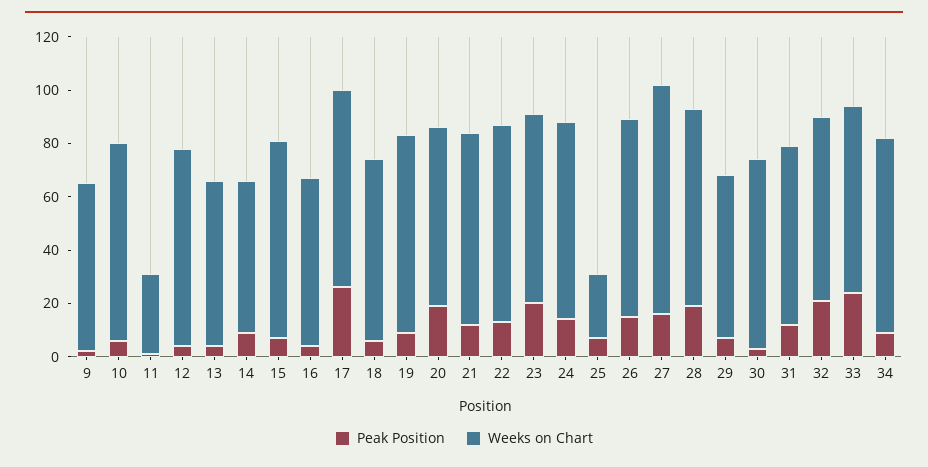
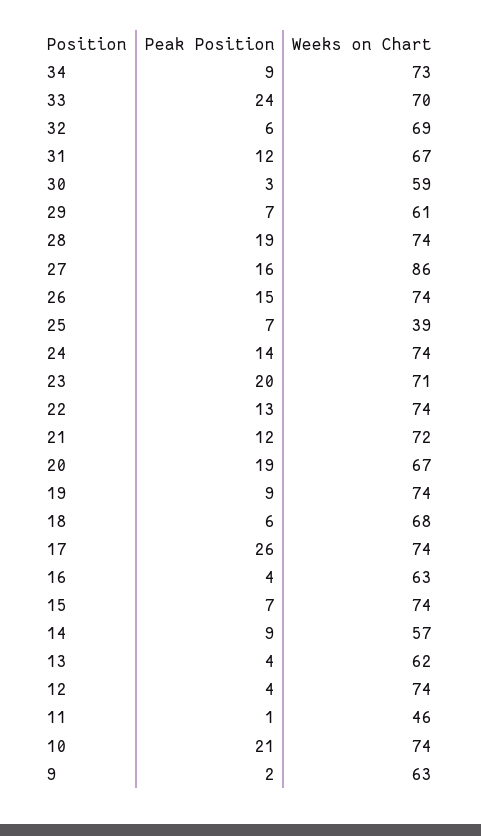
  {
    "Peak Position": {
      "9": 2,
-     "10": 5,
+     "10": 21,
      "11": 1,
      "12": 4,
      "13": 4,
      "14": 9,
      "15": 7,
      "16": 4,
      "17": 26,
      "18": 6,
      "19": 9,
      "20": 19,
      "21": 12,
      "22": 13,
      "23": 20,
      "24": 14,
      "25": 7,
      "26": 15,
      "27": 16,
      "28": 19,
      "29": 7,
      "30": 3,
      "31": 12,
-     "32": 20,
+     "32": 6,
      "33": 24,
      "34": 9
    },
    "Weeks on Chart": {
      "9": 63,
      "10": 74,
-     "11": 30,
+     "11": 46,
      "12": 74,
      "13": 62,
      "14": 57,
      "15": 74,
      "16": 63,
      "17": 74,
      "18": 68,
      "19": 74,
      "20": 67,
      "21": 72,
      "22": 74,
      "23": 71,
      "24": 74,
-     "25": 25,
+     "25": 39,
      "26": 74,
      "27": 86,
      "28": 74,
      "29": 61,
-     "30": 70,
+     "30": 59,
      "31": 67,
      "32": 69,
      "33": 70,
      "34": 73
    }
  }

